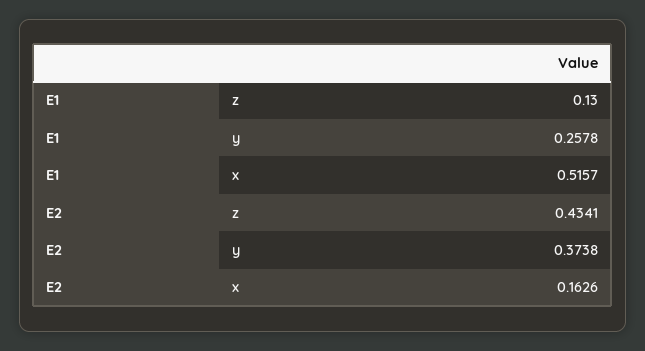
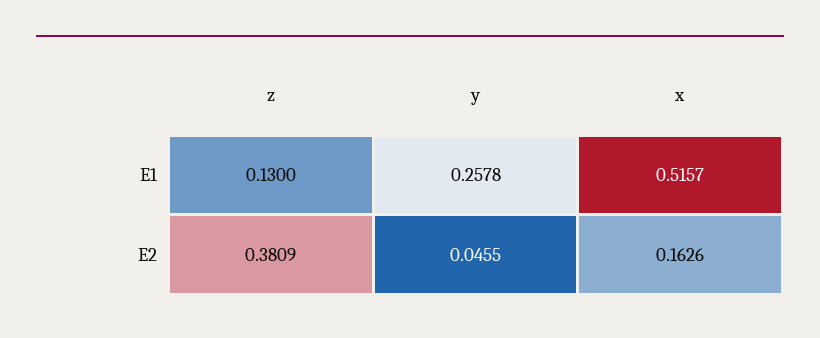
  {
    "E1": {
      "z": 0.13,
      "y": 0.2578,
      "x": 0.5157
    },
    "E2": {
-     "z": 0.4341,
+     "z": 0.3809,
-     "y": 0.3738,
+     "y": 0.0455,
      "x": 0.1626
    }
  }

